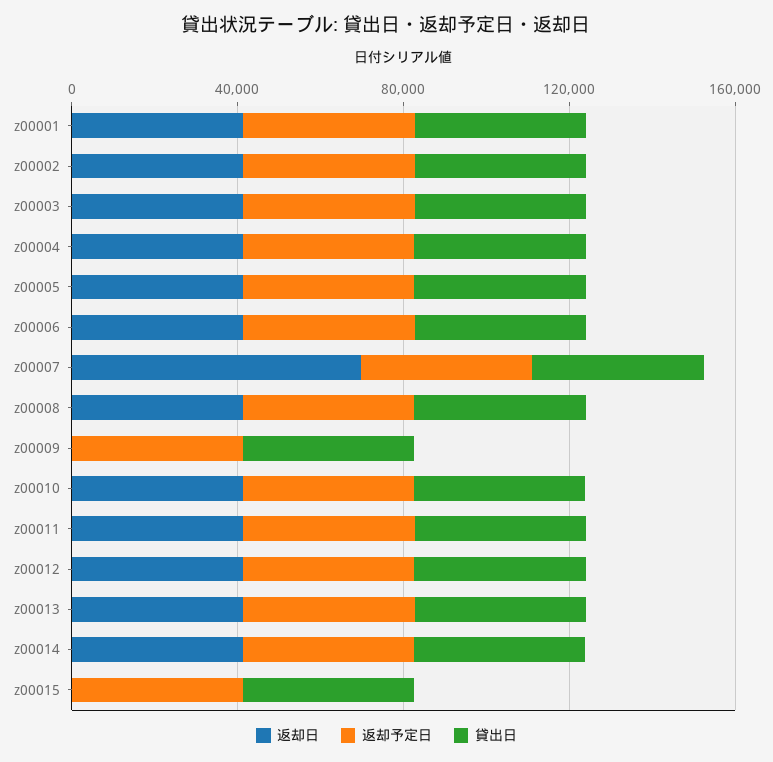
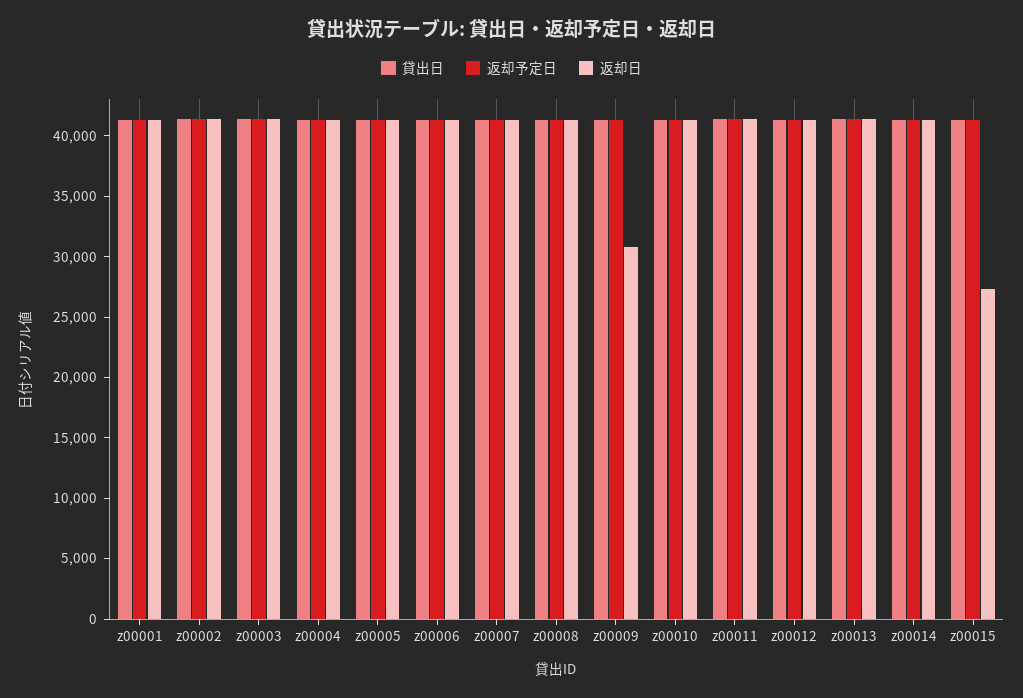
  {
    "返却日": {
      "z00001": 41000,
      "z00002": 41000,
      "z00003": 41000,
      "z00004": 41000,
      "z00005": 41000,
      "z00006": 41000,
-     "z00007": 70000,
+     "z00007": 41000,
      "z00008": 41000,
-     "z00009": 0,
+     "z00009": 31000,
      "z00010": 41000,
      "z00011": 41000,
      "z00012": 41000,
      "z00013": 41000,
      "z00014": 41000,
-     "z00015": 0
+     "z00015": 27000
    },
    "返却予定日": {
      "z00001": 41000,
      "z00002": 41000,
      "z00003": 41000,
      "z00004": 41000,
      "z00005": 41000,
      "z00006": 41000,
      "z00007": 41000,
      "z00008": 41000,
      "z00009": 41000,
      "z00010": 41000,
      "z00011": 41000,
      "z00012": 41000,
      "z00013": 41000,
      "z00014": 41000,
      "z00015": 41000
    },
    "貸出日": {
      "z00001": 41000,
      "z00002": 41000,
      "z00003": 41000,
      "z00004": 41000,
      "z00005": 41000,
      "z00006": 41000,
      "z00007": 41000,
      "z00008": 41000,
      "z00009": 41000,
      "z00010": 41000,
      "z00011": 41000,
      "z00012": 41000,
      "z00013": 41000,
      "z00014": 41000,
      "z00015": 41000
    }
  }

